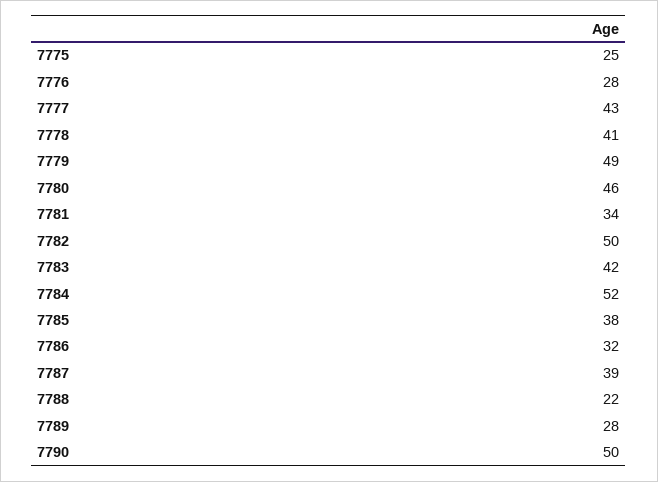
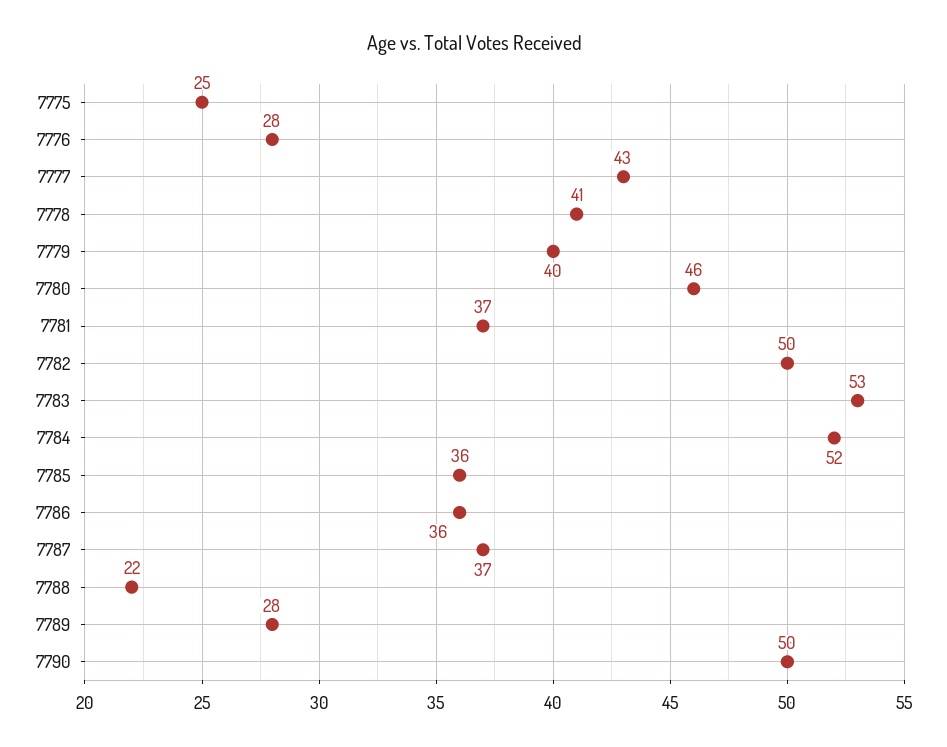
  {
    "7775": 25,
    "7776": 28,
    "7777": 43,
    "7778": 41,
-   "7779": 49,
+   "7779": 40,
    "7780": 46,
-   "7781": 34,
+   "7781": 37,
    "7782": 50,
-   "7783": 42,
+   "7783": 53,
    "7784": 52,
-   "7785": 38,
+   "7785": 36,
-   "7786": 32,
+   "7786": 36,
-   "7787": 39,
+   "7787": 37,
    "7788": 22,
    "7789": 28,
    "7790": 50
  }

